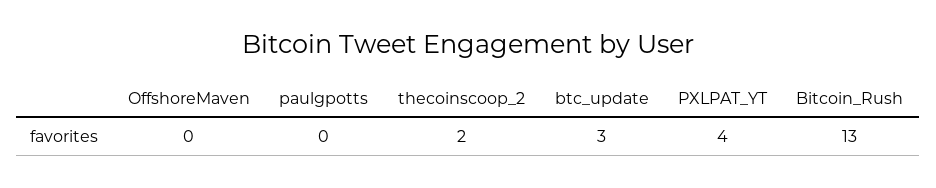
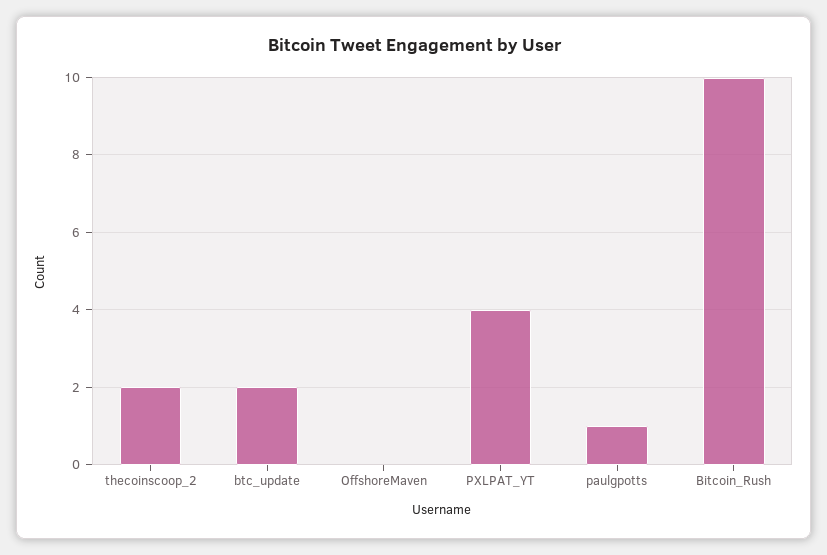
  {
    "OffshoreMaven": 0,
-   "paulgpotts": 0,
+   "paulgpotts": 1,
    "thecoinscoop_2": 2,
-   "btc_update": 3,
+   "btc_update": 2,
    "PXLPAT_YT": 4,
-   "Bitcoin_Rush": 13
+   "Bitcoin_Rush": 10
  }

